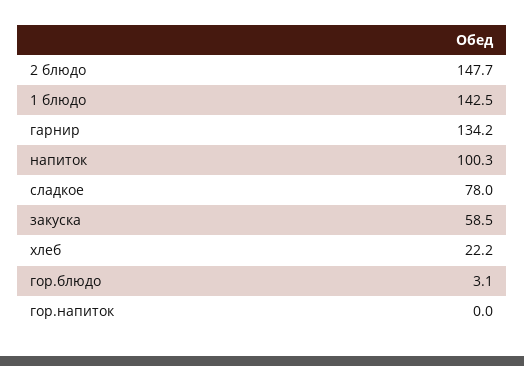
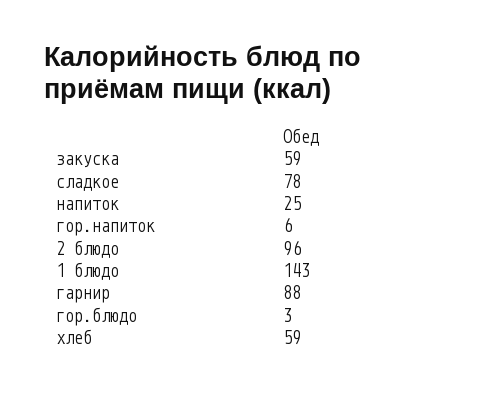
  {
-   "2 блюдо": 147.7,
+   "2 блюдо": 96,
    "1 блюдо": 142.5,
-   "гарнир": 134.2,
+   "гарнир": 88,
-   "напиток": 100.3,
+   "напиток": 25,
    "сладкое": 78,
    "закуска": 58.5,
-   "хлеб": 22.2,
+   "хлеб": 59,
    "гор.блюдо": 3.1,
-   "гор.напиток": 0
+   "гор.напиток": 6
  }

